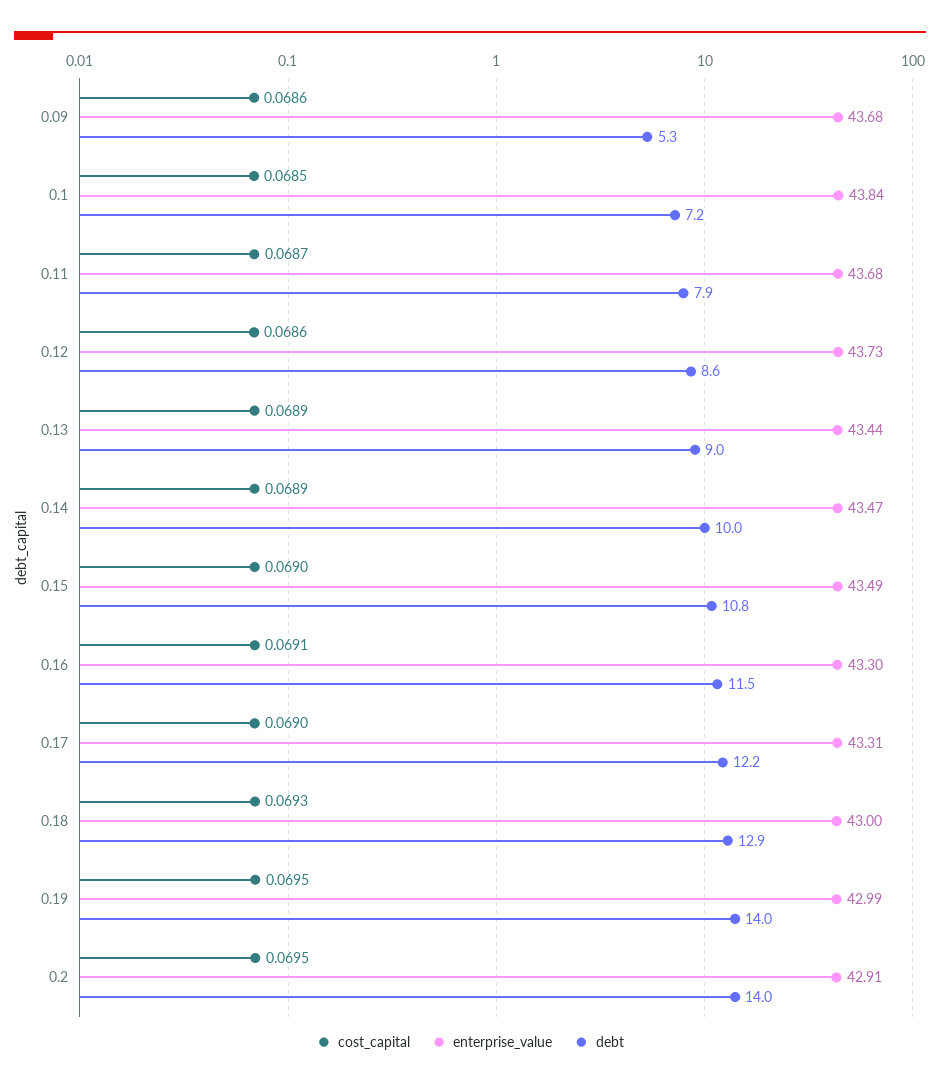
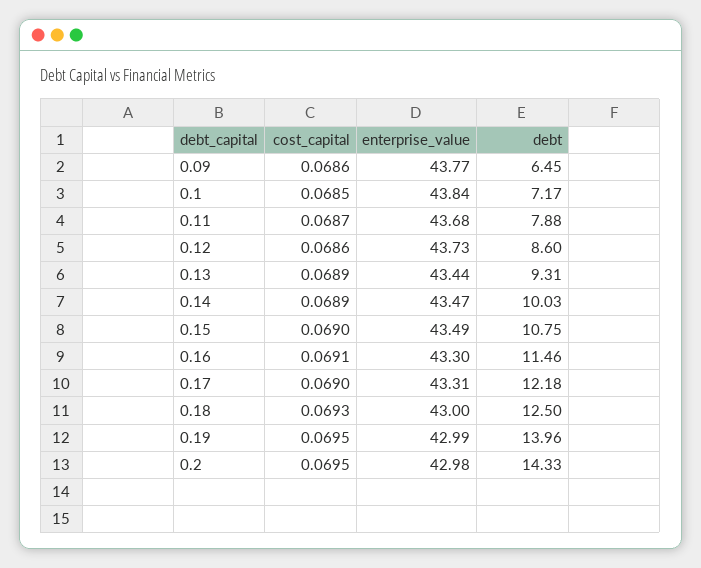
  {
    "cost_capital": {
      "0.09": 0.0686,
      "0.1": 0.0685,
      "0.11": 0.0687,
      "0.12": 0.0686,
      "0.13": 0.0689,
      "0.14": 0.0689,
      "0.15": 0.069,
      "0.16": 0.0691,
      "0.17": 0.069,
      "0.18": 0.0693,
      "0.19": 0.0695,
      "0.2": 0.0695
    },
    "enterprise_value": {
-     "0.09": 43.68,
+     "0.09": 43.77,
      "0.1": 43.84,
      "0.11": 43.68,
      "0.12": 43.73,
      "0.13": 43.44,
      "0.14": 43.47,
      "0.15": 43.49,
      "0.16": 43.3,
      "0.17": 43.31,
      "0.18": 43,
      "0.19": 42.99,
-     "0.2": 42.91
+     "0.2": 42.98
    },
    "debt": {
-     "0.09": 5.3,
+     "0.09": 6.45,
      "0.1": 7.17,
      "0.11": 7.88,
      "0.12": 8.6,
-     "0.13": 9,
+     "0.13": 9.31,
      "0.14": 10.03,
      "0.15": 10.75,
      "0.16": 11.46,
      "0.17": 12.18,
-     "0.18": 12.9,
+     "0.18": 12.5,
      "0.19": 13.96,
-     "0.2": 14
+     "0.2": 14.33
    }
  }

